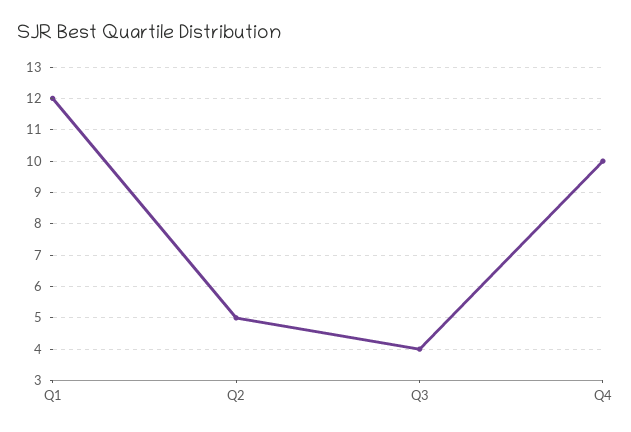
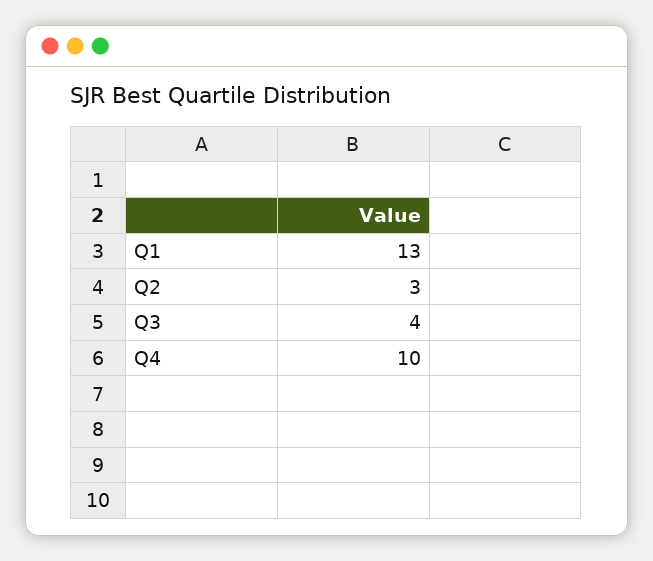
  {
-   "Q1": 12,
+   "Q1": 13,
-   "Q2": 5,
+   "Q2": 3,
    "Q3": 4,
    "Q4": 10
  }

